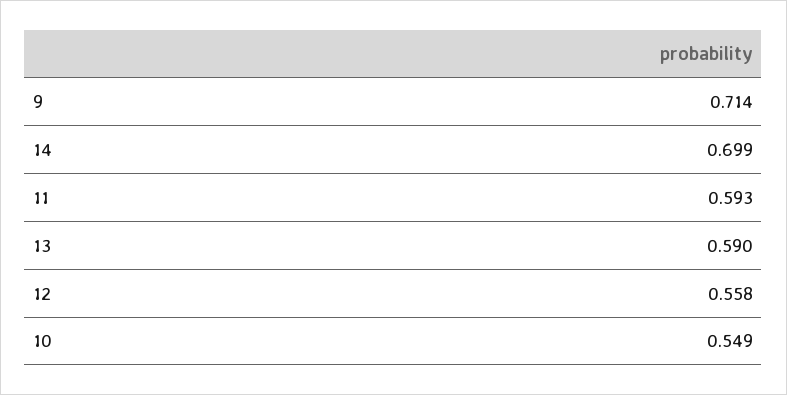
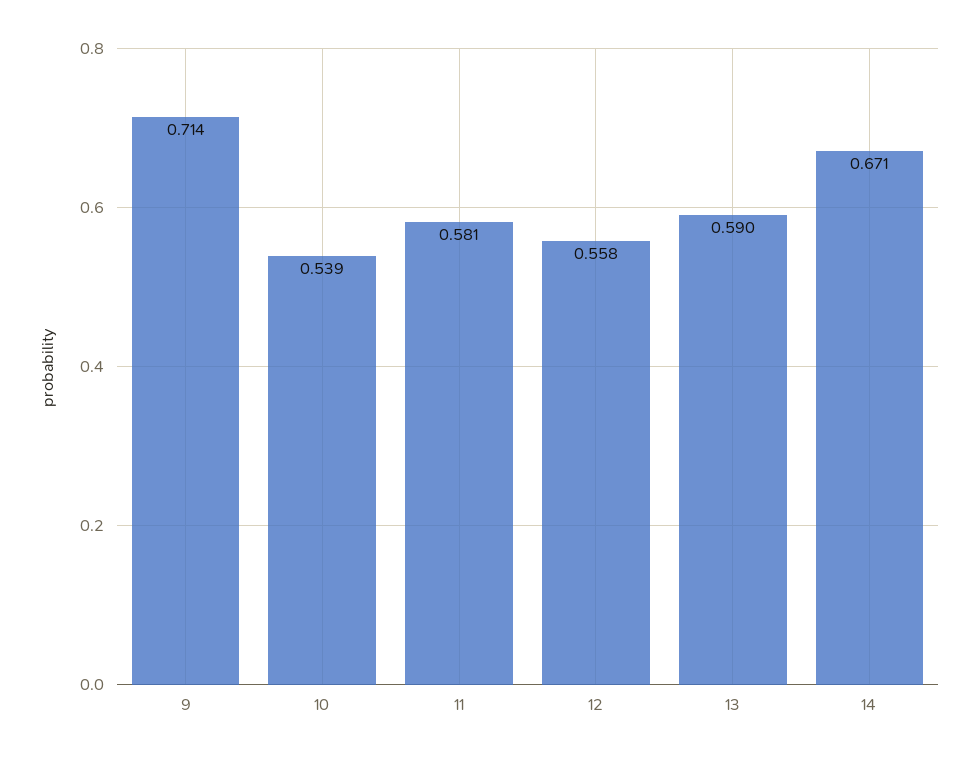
  {
    "9": 0.714,
-   "14": 0.699,
+   "14": 0.671,
-   "11": 0.593,
+   "11": 0.581,
    "13": 0.59,
    "12": 0.558,
-   "10": 0.549
+   "10": 0.539
  }

